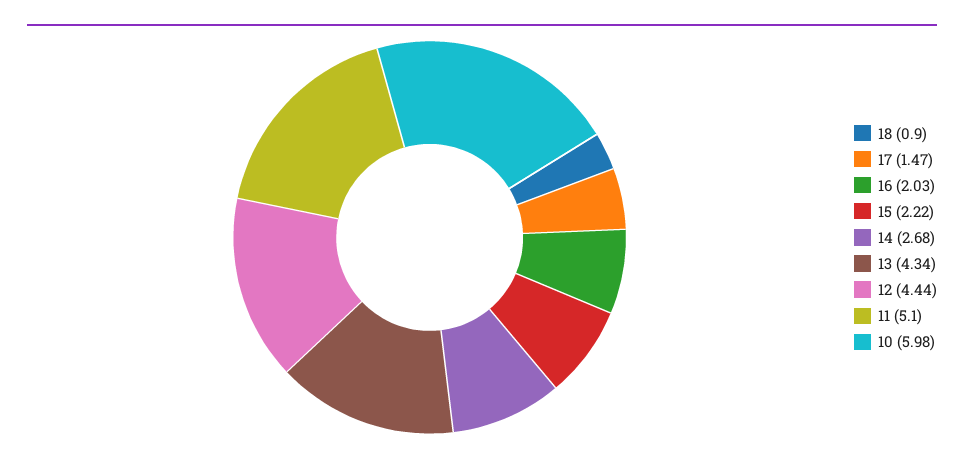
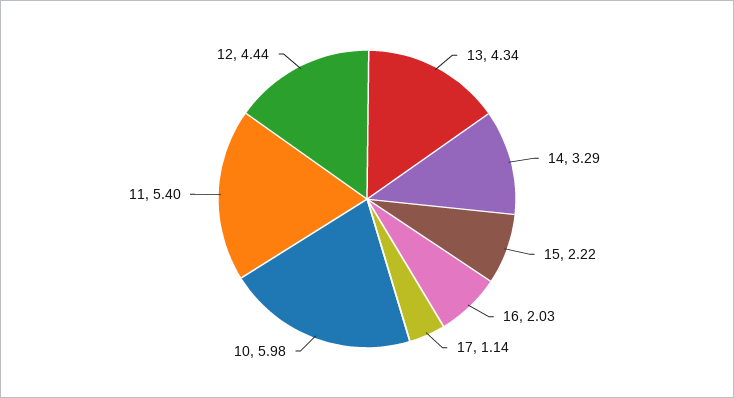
  {
-   "18": 0.9,
-   "17": 1.47,
+   "17": 1.14,
    "16": 2.03,
    "15": 2.22,
-   "14": 2.68,
+   "14": 3.29,
    "13": 4.34,
    "12": 4.44,
-   "11": 5.1,
+   "11": 5.4,
    "10": 5.98
  }

